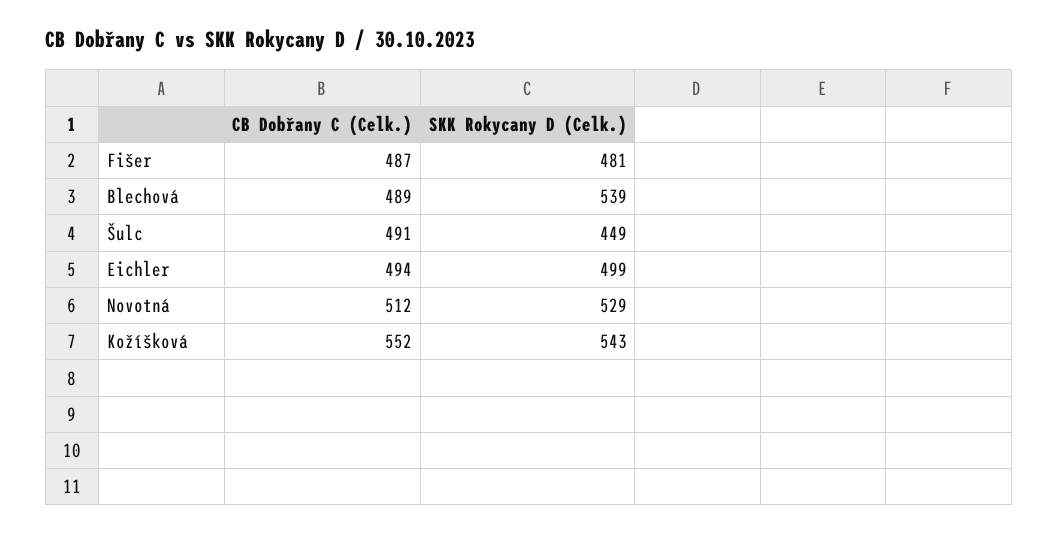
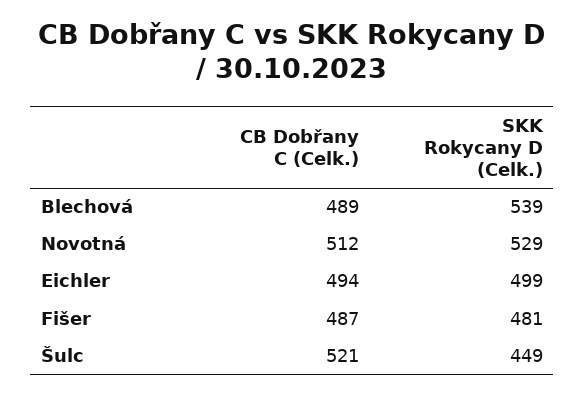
  {
    "CB Dobřany C (Celk.)": {
      "Fišer": 487,
      "Blechová": 489,
-     "Šulc": 491,
+     "Šulc": 521,
      "Eichler": 494,
-     "Novotná": 512,
+     "Novotná": 512
-     "Kožíšková": 552
    },
    "SKK Rokycany D (Celk.)": {
      "Fišer": 481,
      "Blechová": 539,
      "Šulc": 449,
      "Eichler": 499,
-     "Novotná": 529,
+     "Novotná": 529
-     "Kožíšková": 543
    }
  }

